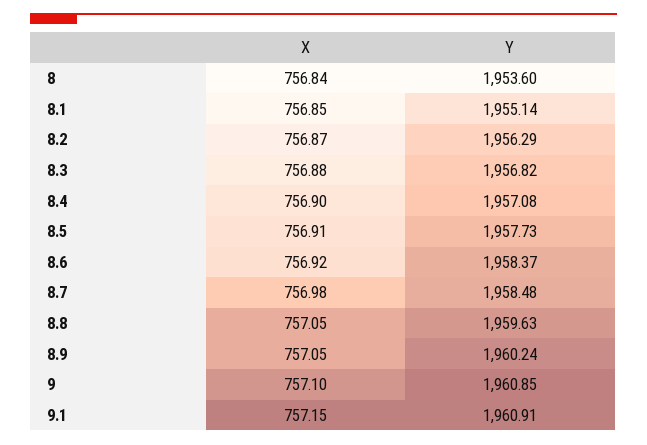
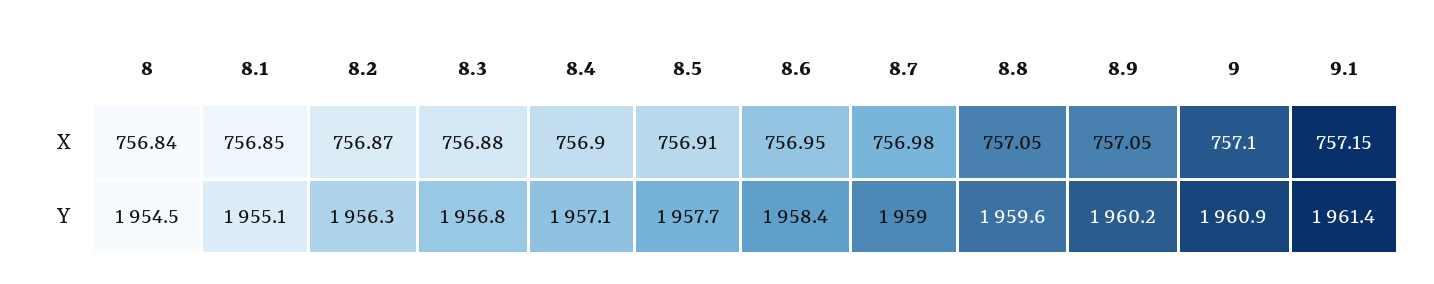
  {
    "X": {
      "8": 756.84,
      "8.1": 756.85,
      "8.2": 756.87,
      "8.3": 756.88,
      "8.4": 756.9,
      "8.5": 756.91,
-     "8.6": 756.92,
+     "8.6": 756.95,
      "8.7": 756.98,
      "8.8": 757.05,
      "8.9": 757.05,
      "9": 757.1,
      "9.1": 757.15
    },
    "Y": {
-     "8": 1953.6,
+     "8": 1954.5,
      "8.1": 1955.14,
      "8.2": 1956.29,
      "8.3": 1956.82,
      "8.4": 1957.08,
      "8.5": 1957.73,
      "8.6": 1958.37,
-     "8.7": 1958.48,
+     "8.7": 1959,
      "8.8": 1959.63,
      "8.9": 1960.24,
      "9": 1960.85,
-     "9.1": 1960.91
+     "9.1": 1961.4
    }
  }

